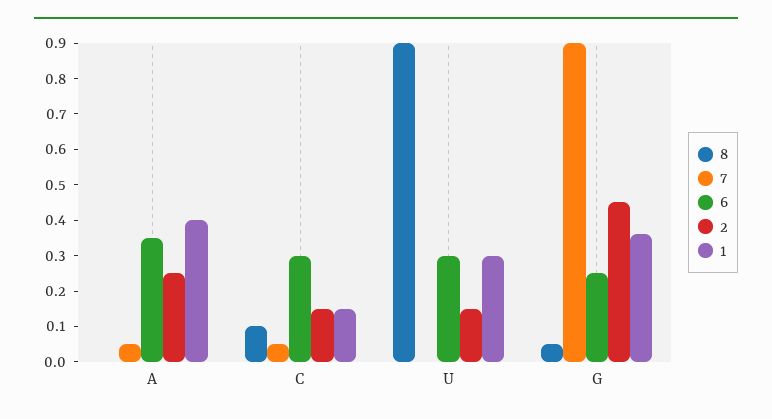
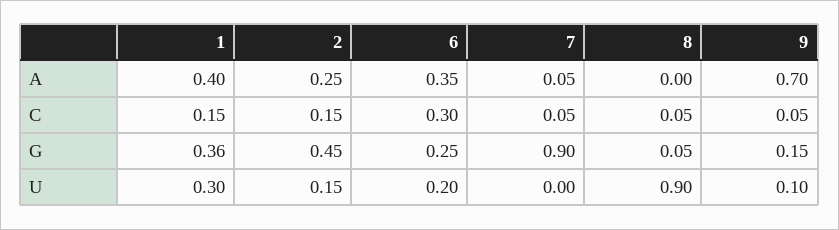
  {
    "8": {
      "A": 0,
-     "C": 0.1,
+     "C": 0.05,
      "U": 0.9,
      "G": 0.05
    },
    "7": {
      "A": 0.05,
      "C": 0.05,
      "U": 0,
      "G": 0.9
    },
    "6": {
      "A": 0.35,
      "C": 0.3,
-     "U": 0.3,
+     "U": 0.2,
      "G": 0.25
    },
    "2": {
      "A": 0.25,
      "C": 0.15,
      "U": 0.15,
      "G": 0.45
    },
    "1": {
      "A": 0.4,
      "C": 0.15,
      "U": 0.3,
      "G": 0.36
-   }
+   },
+   "9": {
+     "A": 0.7,
+     "C": 0.05,
+     "G": 0.15,
+     "U": 0.1
+   }
  }

